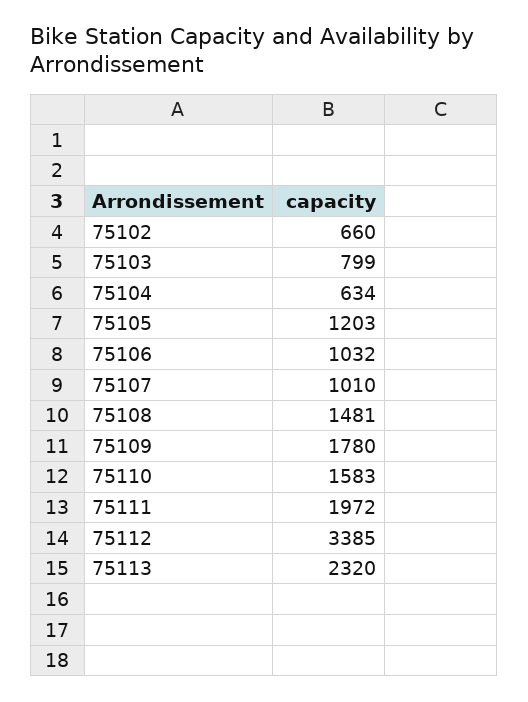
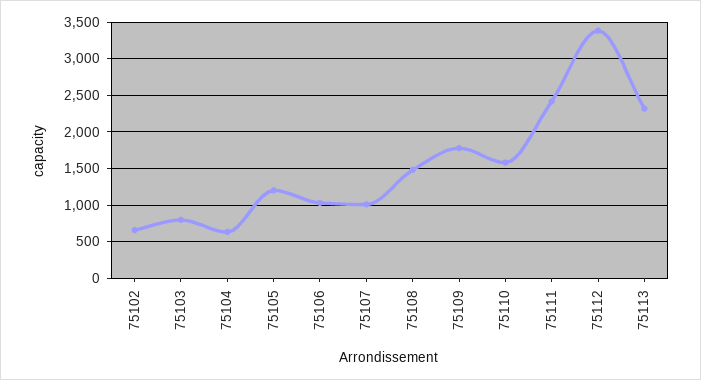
  {
    "75102": 660,
    "75103": 799,
    "75104": 634,
    "75105": 1203,
    "75106": 1032,
    "75107": 1010,
    "75108": 1481,
    "75109": 1780,
    "75110": 1583,
-   "75111": 1972,
+   "75111": 2400,
    "75112": 3385,
    "75113": 2320
  }

